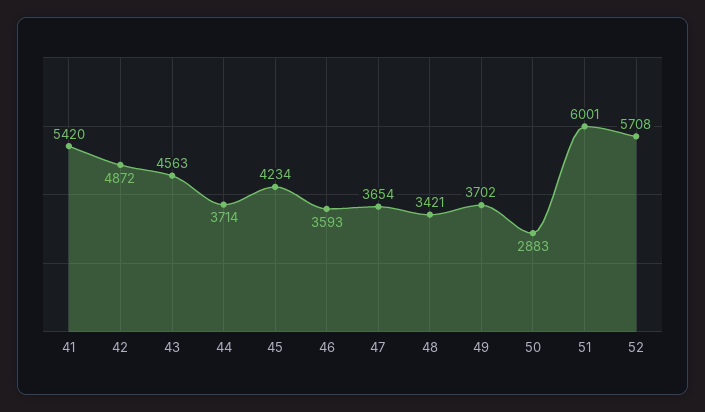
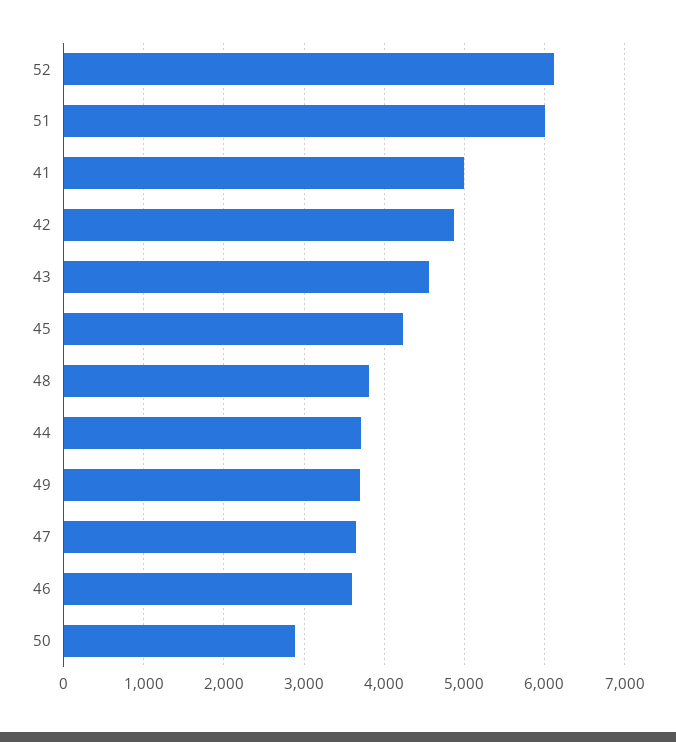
  {
-   "41": 5420,
+   "41": 5000,
    "42": 4872,
    "43": 4563,
    "44": 3714,
    "45": 4234,
    "46": 3593,
    "47": 3654,
-   "48": 3421,
+   "48": 3800,
    "49": 3702,
    "50": 2883,
    "51": 6001,
-   "52": 5708
+   "52": 6100
  }

